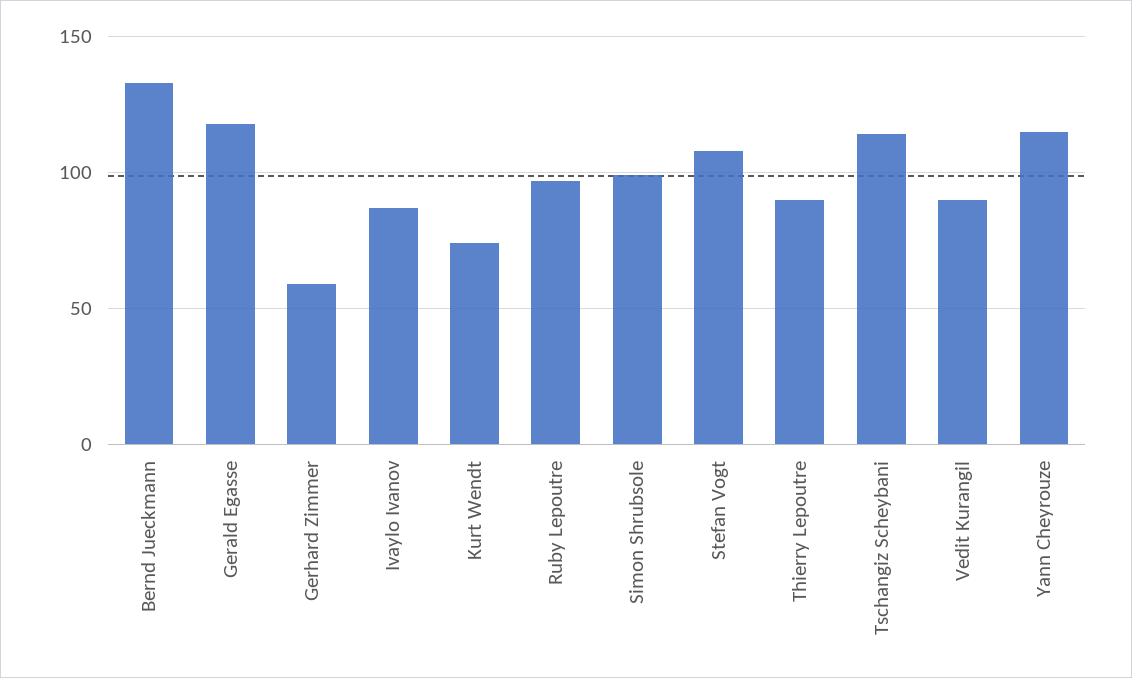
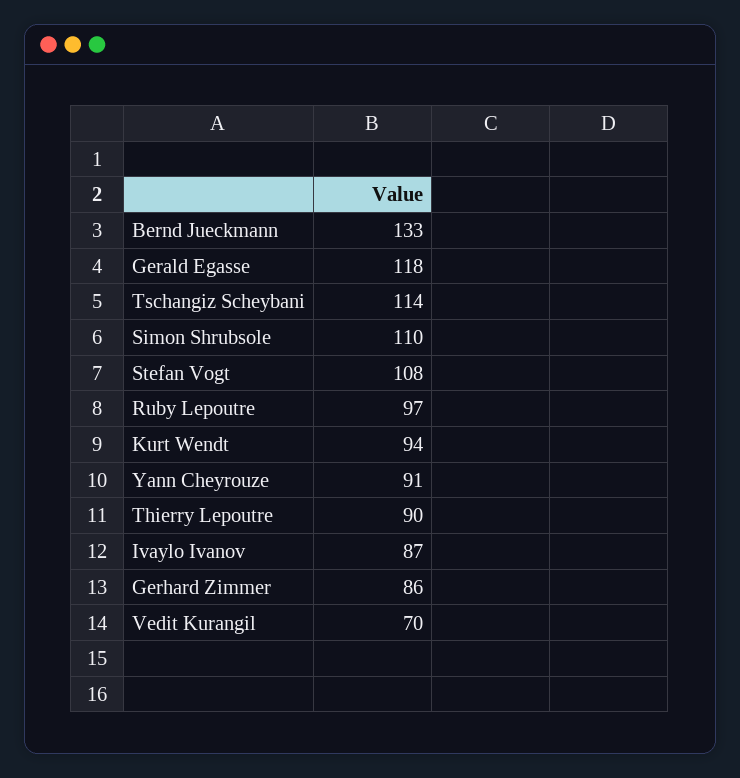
  {
    "Bernd Jueckmann": 133,
    "Gerald Egasse": 118,
-   "Gerhard Zimmer": 60,
+   "Gerhard Zimmer": 86,
    "Ivaylo Ivanov": 87,
-   "Kurt Wendt": 75,
+   "Kurt Wendt": 94,
    "Ruby Lepoutre": 97,
-   "Simon Shrubsole": 100,
+   "Simon Shrubsole": 110,
    "Stefan Vogt": 108,
    "Thierry Lepoutre": 90,
    "Tschangiz Scheybani": 114,
-   "Vedit Kurangil": 90,
+   "Vedit Kurangil": 70,
-   "Yann Cheyrouze": 115
+   "Yann Cheyrouze": 91
  }

